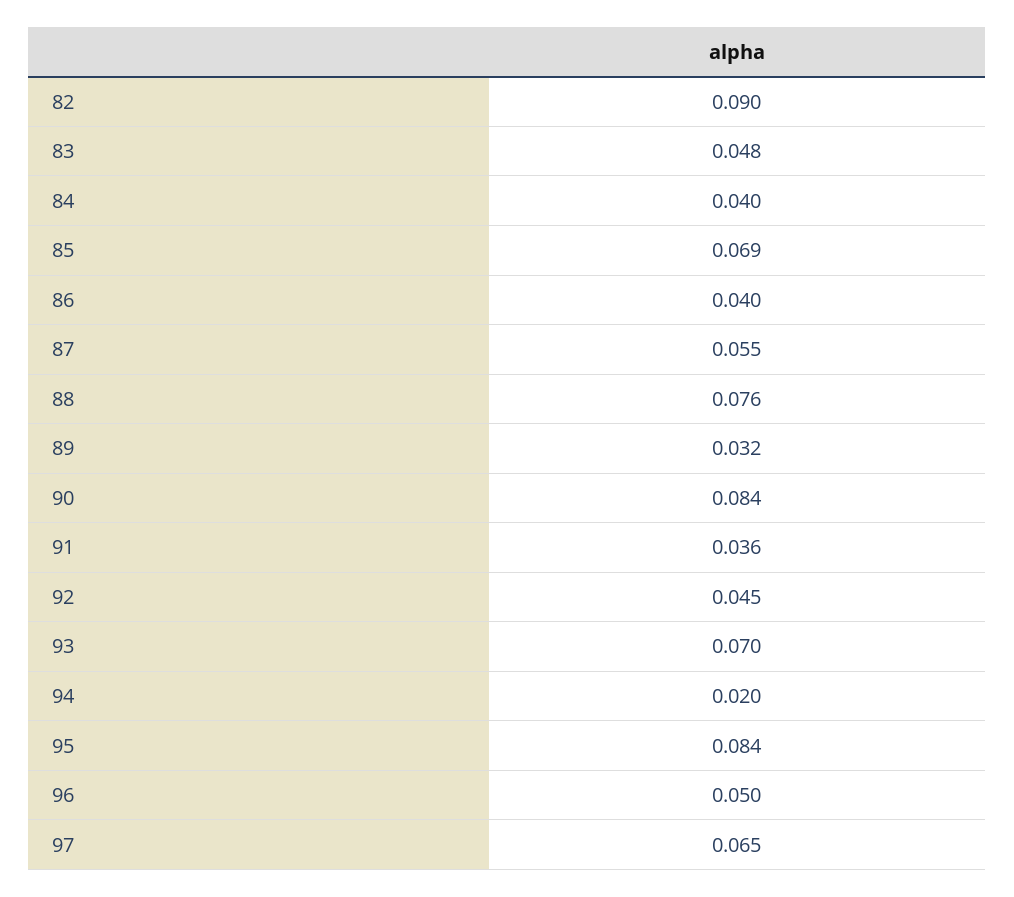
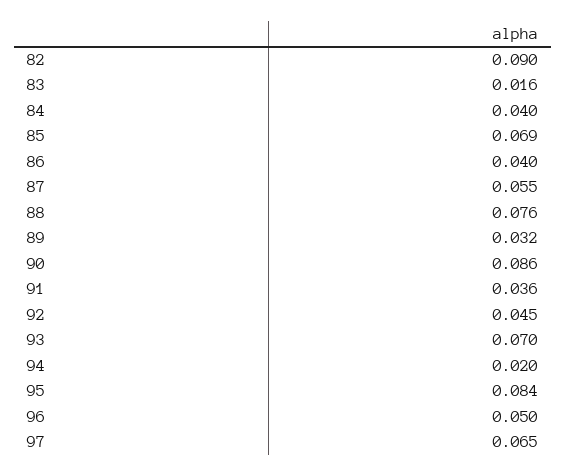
  {
    "82": 0.09,
-   "83": 0.048,
+   "83": 0.016,
    "84": 0.04,
    "85": 0.069,
    "86": 0.04,
    "87": 0.055,
    "88": 0.076,
    "89": 0.032,
-   "90": 0.084,
+   "90": 0.086,
    "91": 0.036,
    "92": 0.045,
    "93": 0.07,
    "94": 0.02,
    "95": 0.084,
    "96": 0.05,
    "97": 0.065
  }

